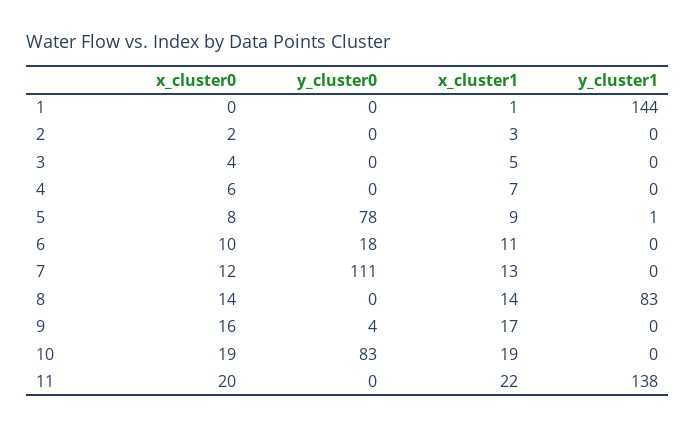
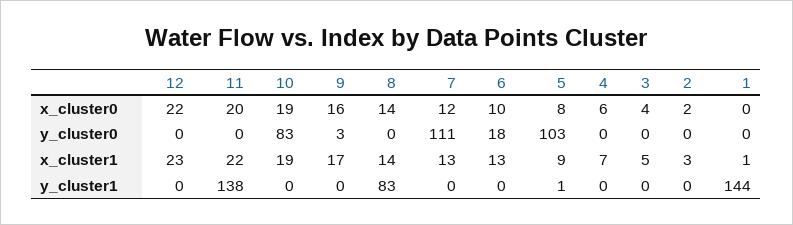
  {
    "x_cluster0": {
      "1": 0,
      "2": 2,
      "3": 4,
      "4": 6,
      "5": 8,
      "6": 10,
      "7": 12,
      "8": 14,
      "9": 16,
      "10": 19,
-     "11": 20
+     "11": 20,
+     "12": 22
    },
    "y_cluster0": {
      "1": 0,
      "2": 0,
      "3": 0,
      "4": 0,
-     "5": 78,
+     "5": 103,
      "6": 18,
      "7": 111,
      "8": 0,
-     "9": 4,
+     "9": 3,
      "10": 83,
-     "11": 0
+     "11": 0,
+     "12": 0
    },
    "x_cluster1": {
      "1": 1,
      "2": 3,
      "3": 5,
      "4": 7,
      "5": 9,
-     "6": 11,
+     "6": 13,
      "7": 13,
      "8": 14,
      "9": 17,
      "10": 19,
-     "11": 22
+     "11": 22,
+     "12": 23
    },
    "y_cluster1": {
      "1": 144,
      "2": 0,
      "3": 0,
      "4": 0,
      "5": 1,
      "6": 0,
      "7": 0,
      "8": 83,
      "9": 0,
      "10": 0,
-     "11": 138
+     "11": 138,
+     "12": 0
    }
  }

